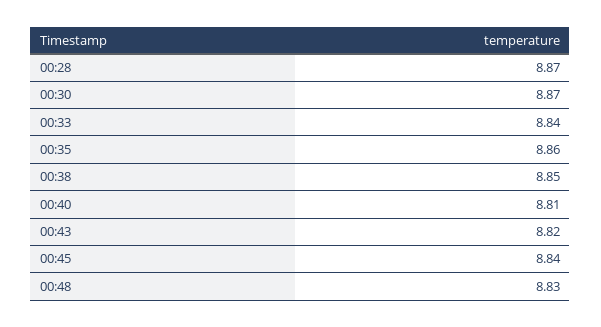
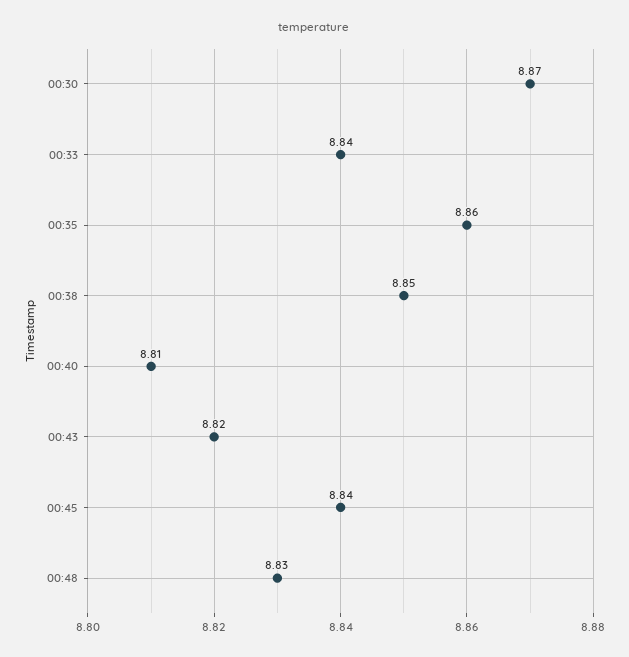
  {
-   "00:28": 8.87,
    "00:30": 8.87,
    "00:33": 8.84,
    "00:35": 8.86,
    "00:38": 8.85,
    "00:40": 8.81,
    "00:43": 8.82,
    "00:45": 8.84,
    "00:48": 8.83
  }

